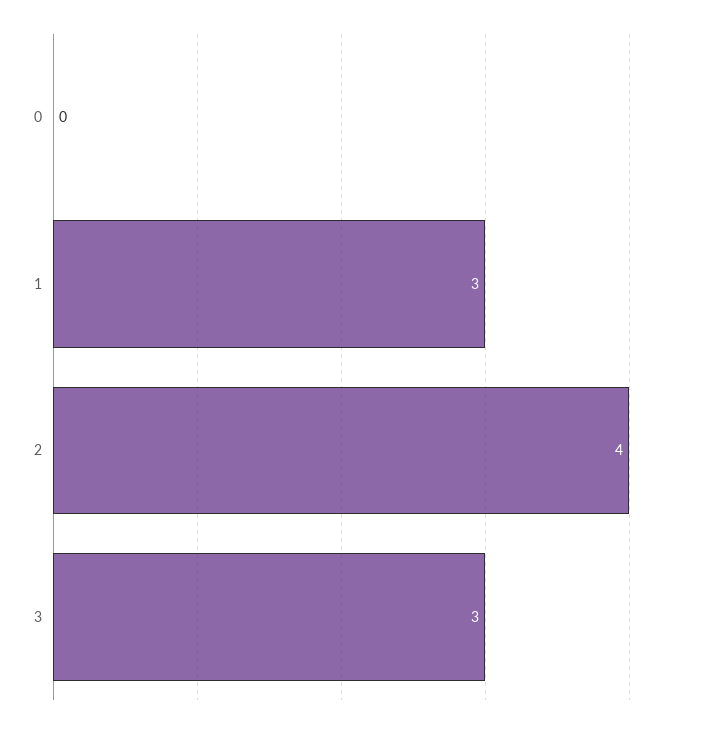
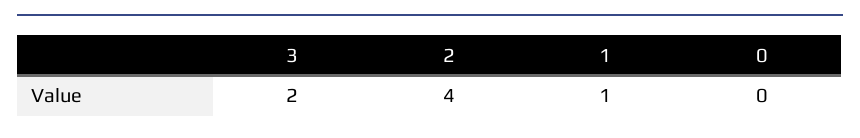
  {
    "0": 0,
-   "1": 3,
+   "1": 1,
    "2": 4,
-   "3": 3
+   "3": 2
  }

